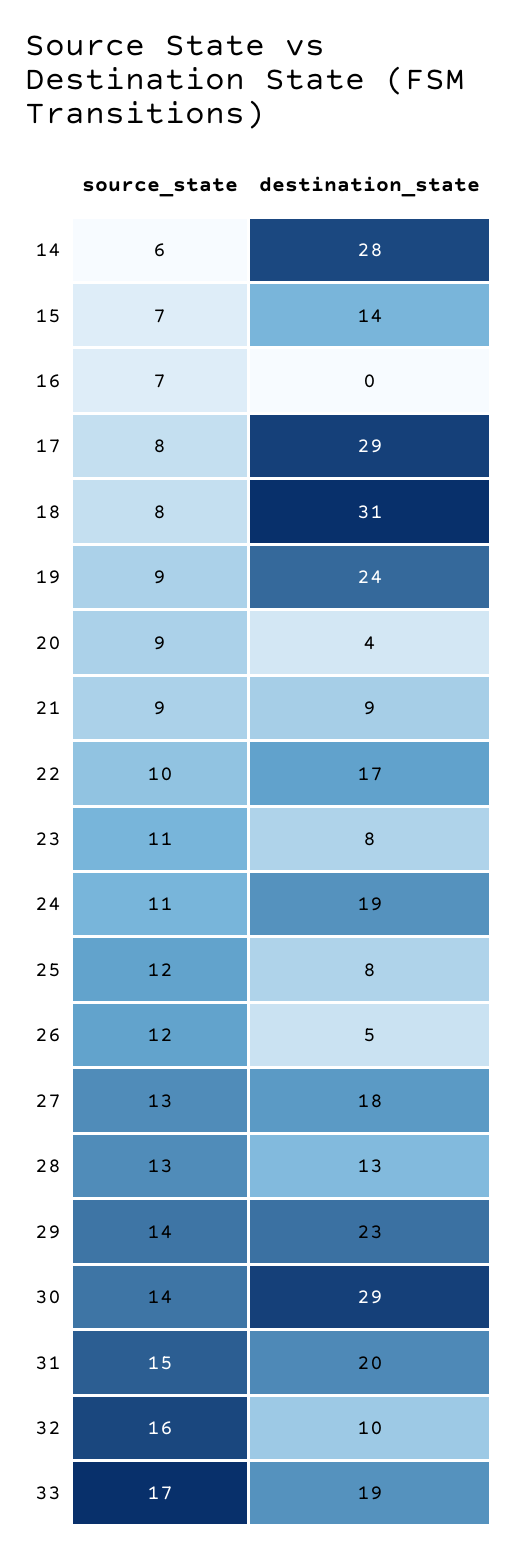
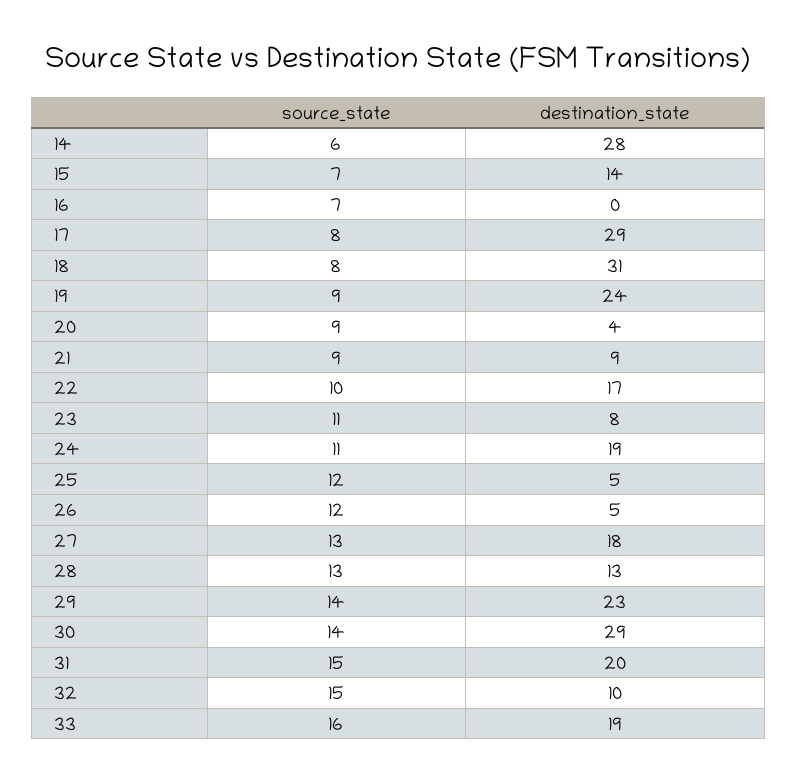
  {
    "source_state": {
      "14": 6,
      "15": 7,
      "16": 7,
      "17": 8,
      "18": 8,
      "19": 9,
      "20": 9,
      "21": 9,
      "22": 10,
      "23": 11,
      "24": 11,
      "25": 12,
      "26": 12,
      "27": 13,
      "28": 13,
      "29": 14,
      "30": 14,
      "31": 15,
-     "32": 16,
+     "32": 15,
-     "33": 17
+     "33": 16
    },
    "destination_state": {
      "14": 28,
      "15": 14,
      "16": 0,
      "17": 29,
      "18": 31,
      "19": 24,
      "20": 4,
      "21": 9,
      "22": 17,
      "23": 8,
      "24": 19,
-     "25": 8,
+     "25": 5,
      "26": 5,
      "27": 18,
      "28": 13,
      "29": 23,
      "30": 29,
      "31": 20,
      "32": 10,
      "33": 19
    }
  }

